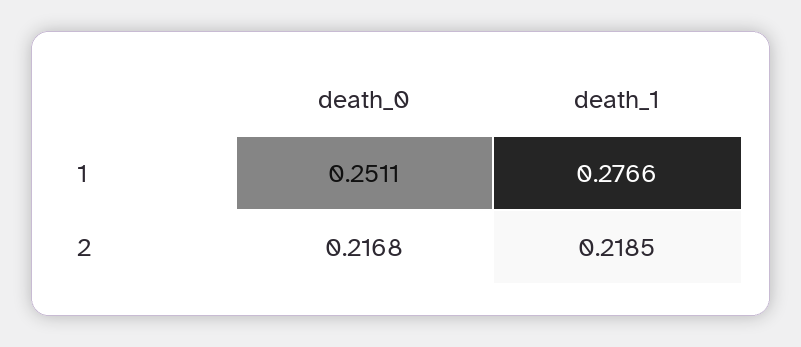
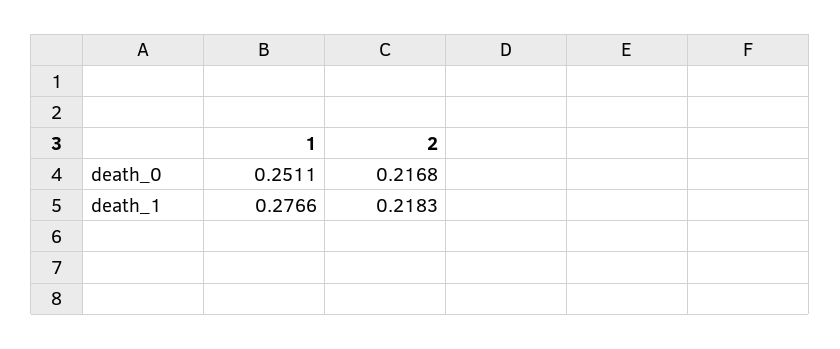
  {
    "death_0": {
      "1": 0.2511,
      "2": 0.2168
    },
    "death_1": {
      "1": 0.2766,
-     "2": 0.2185
+     "2": 0.2183
    }
  }

